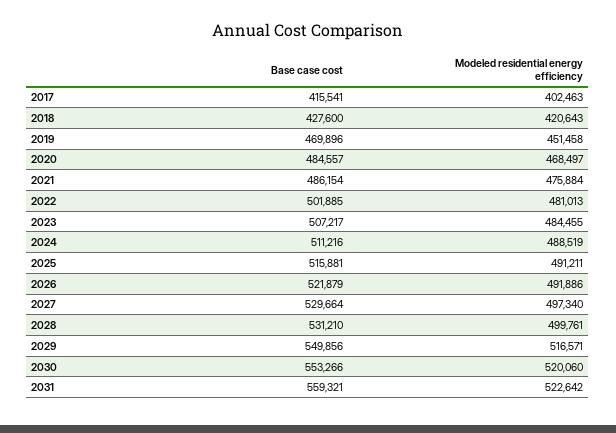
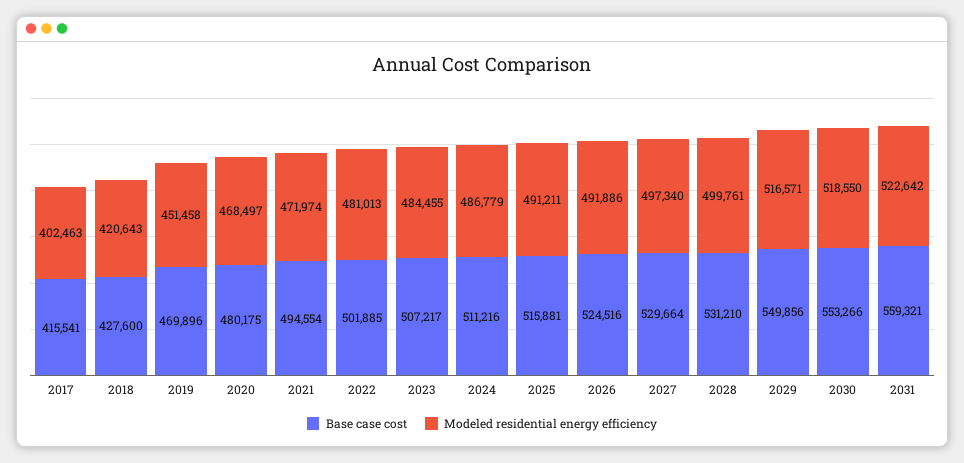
  {
    "Base case cost": {
      "2017": 415541,
      "2018": 427600,
      "2019": 469896,
-     "2020": 484557,
+     "2020": 480175,
-     "2021": 486154,
+     "2021": 494554,
      "2022": 501885,
      "2023": 507217,
      "2024": 511216,
      "2025": 515881,
-     "2026": 521879,
+     "2026": 524516,
      "2027": 529664,
      "2028": 531210,
      "2029": 549856,
      "2030": 553266,
      "2031": 559321
    },
    "Modeled residential energy efficiency": {
      "2017": 402463,
      "2018": 420643,
      "2019": 451458,
      "2020": 468497,
-     "2021": 475884,
+     "2021": 471974,
      "2022": 481013,
      "2023": 484455,
-     "2024": 488519,
+     "2024": 486779,
      "2025": 491211,
      "2026": 491886,
      "2027": 497340,
      "2028": 499761,
      "2029": 516571,
-     "2030": 520060,
+     "2030": 518550,
      "2031": 522642
    }
  }

